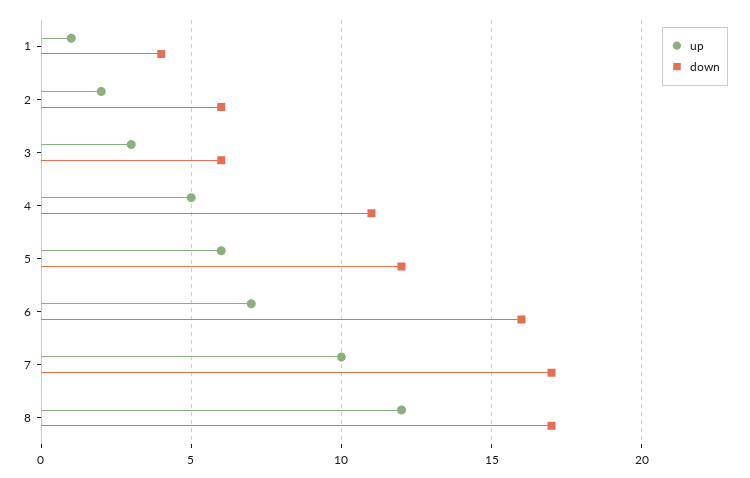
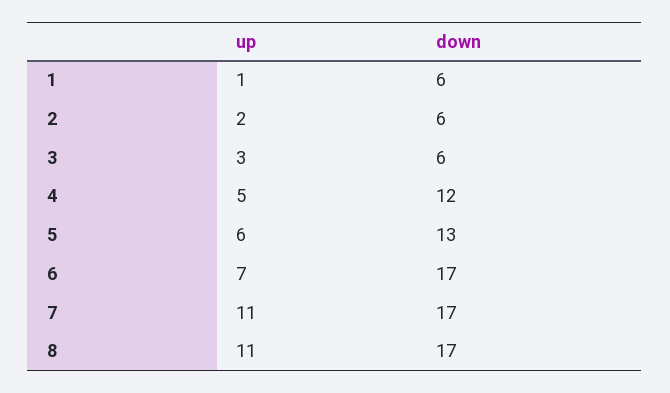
  {
    "up": {
      "1": 1,
      "2": 2,
      "3": 3,
      "4": 5,
      "5": 6,
      "6": 7,
-     "7": 10,
+     "7": 11,
-     "8": 12
+     "8": 11
    },
    "down": {
-     "1": 4,
+     "1": 6,
      "2": 6,
      "3": 6,
-     "4": 11,
+     "4": 12,
-     "5": 12,
+     "5": 13,
-     "6": 16,
+     "6": 17,
      "7": 17,
      "8": 17
    }
  }

